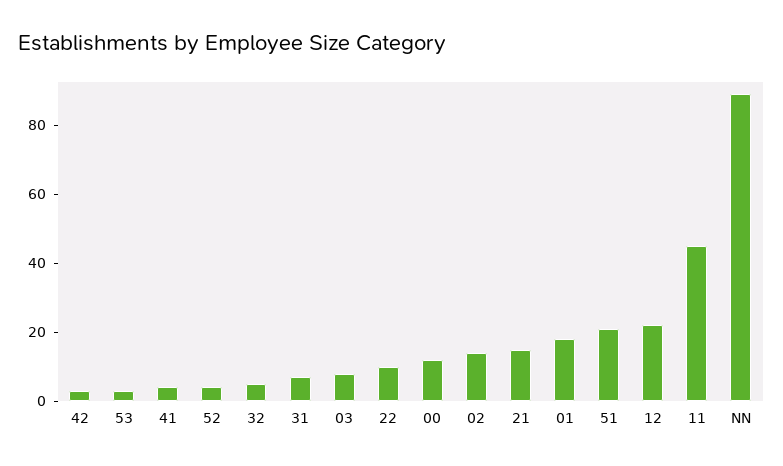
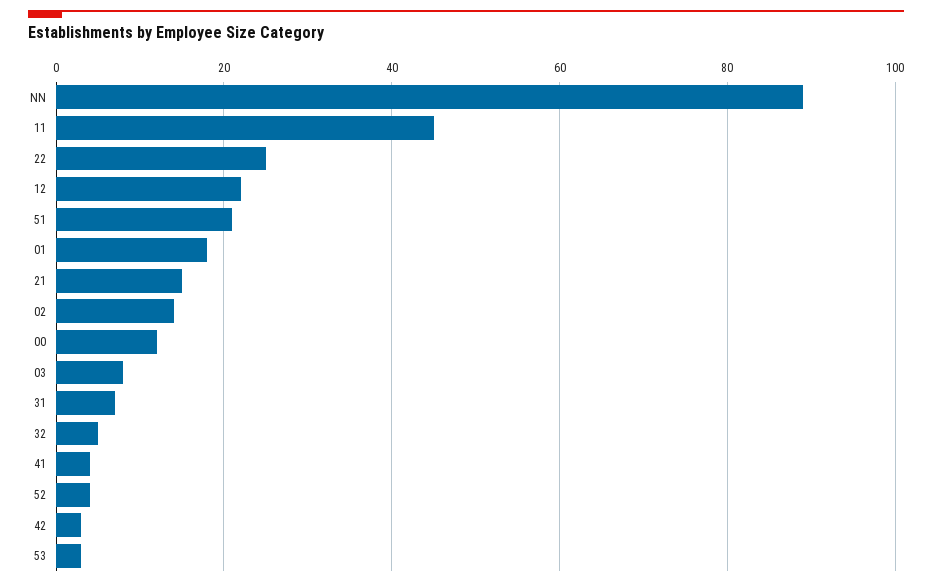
  {
    "42": 5,
    "53": 5,
    "41": 5,
    "52": 5,
    "32": 5,
    "31": 5,
    "03": 10,
-   "22": 10,
+   "22": 25,
    "00": 10,
    "02": 15,
    "21": 15,
    "01": 20,
    "51": 20,
    "12": 20,
    "11": 45,
    "NN": 90
  }

